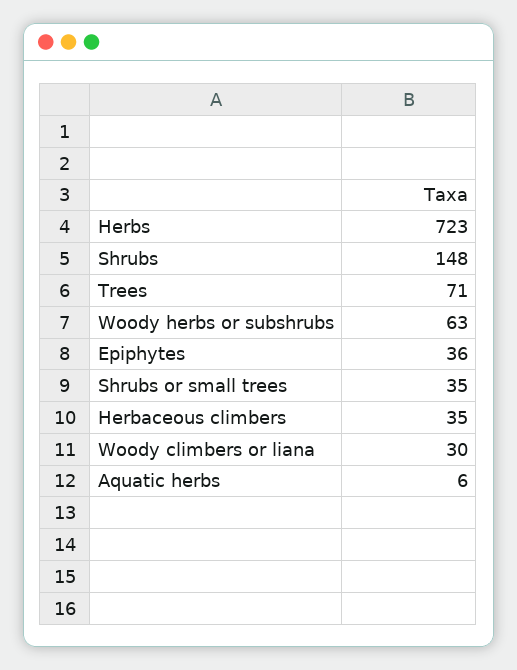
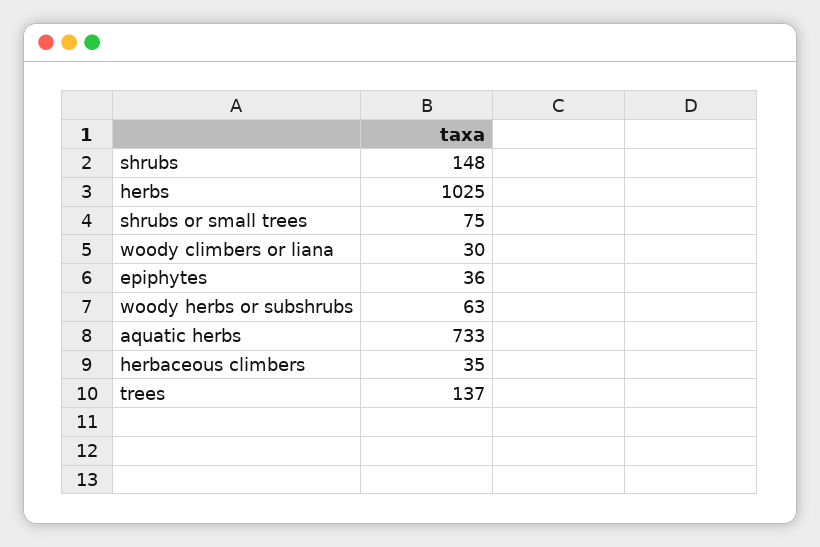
  {
-   "Herbs": 723,
+   "Herbs": 1025,
    "Shrubs": 148,
-   "Trees": 71,
+   "Trees": 137,
    "Woody herbs or subshrubs": 63,
    "Epiphytes": 36,
-   "Shrubs or small trees": 35,
+   "Shrubs or small trees": 75,
    "Herbaceous climbers": 35,
    "Woody climbers or liana": 30,
-   "Aquatic herbs": 6
+   "Aquatic herbs": 733
  }

